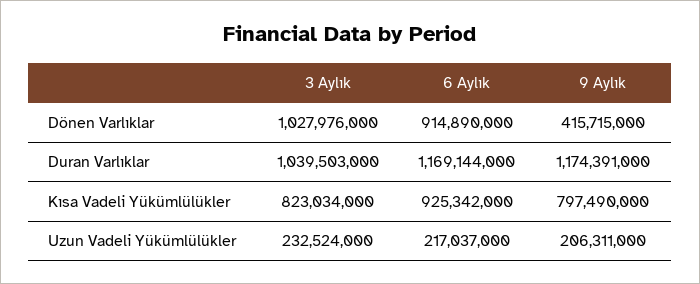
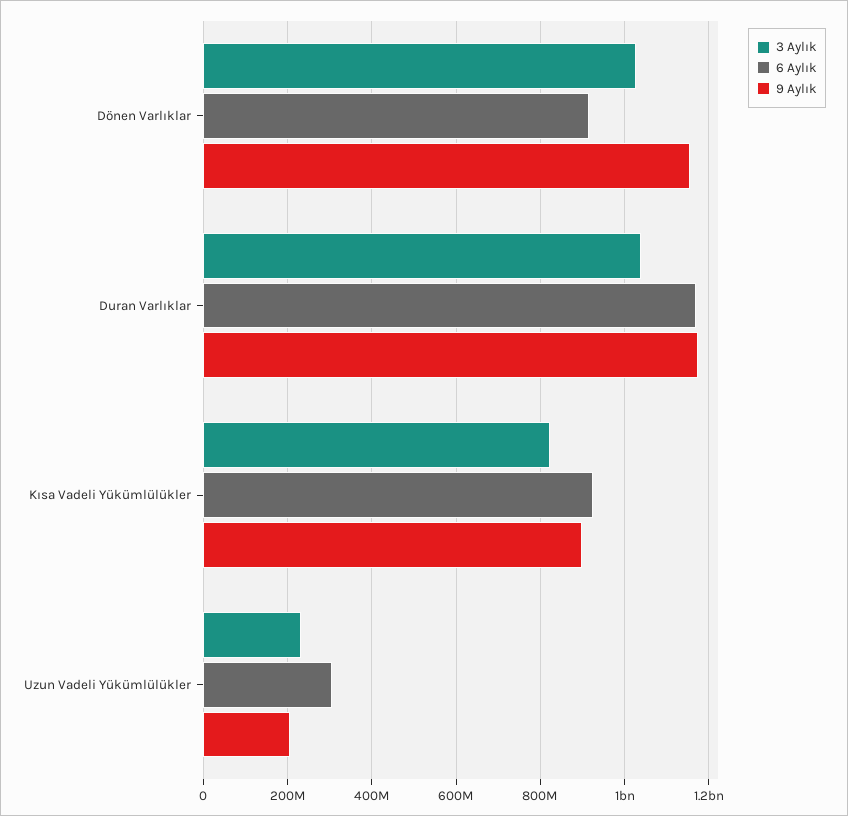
  {
    "3 Aylık": {
      "Dönen Varlıklar": 1027976000,
      "Duran Varlıklar": 1039503000,
      "Kısa Vadeli Yükümlülükler": 823034000,
      "Uzun Vadeli Yükümlülükler": 232524000
    },
    "6 Aylık": {
      "Dönen Varlıklar": 914890000,
      "Duran Varlıklar": 1169144000,
      "Kısa Vadeli Yükümlülükler": 925342000,
-     "Uzun Vadeli Yükümlülükler": 217037000
+     "Uzun Vadeli Yükümlülükler": 300000000
    },
    "9 Aylık": {
-     "Dönen Varlıklar": 415715000,
+     "Dönen Varlıklar": 1160000000,
      "Duran Varlıklar": 1174391000,
-     "Kısa Vadeli Yükümlülükler": 797490000,
+     "Kısa Vadeli Yükümlülükler": 900000000,
      "Uzun Vadeli Yükümlülükler": 206311000
    }
  }

